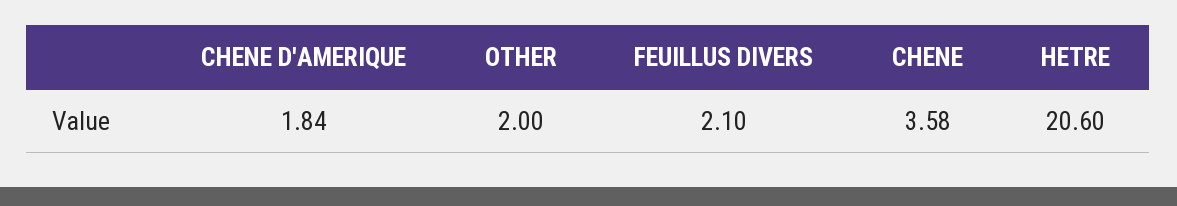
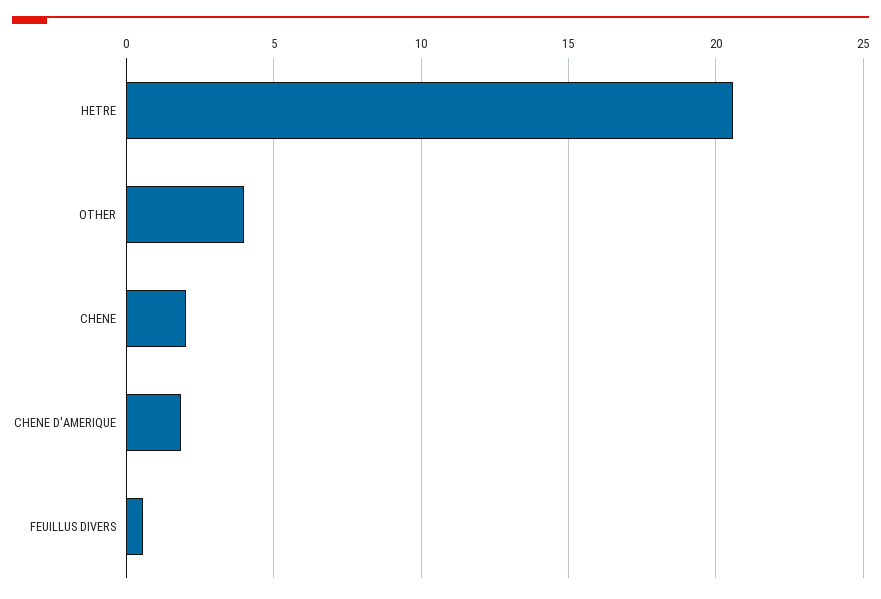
  {
    "CHENE D'AMERIQUE": 1.84,
-   "OTHER": 2,
+   "OTHER": 4,
-   "FEUILLUS DIVERS": 2.1,
+   "FEUILLUS DIVERS": 0.5,
-   "CHENE": 3.58,
+   "CHENE": 2,
    "HETRE": 20.6
  }

